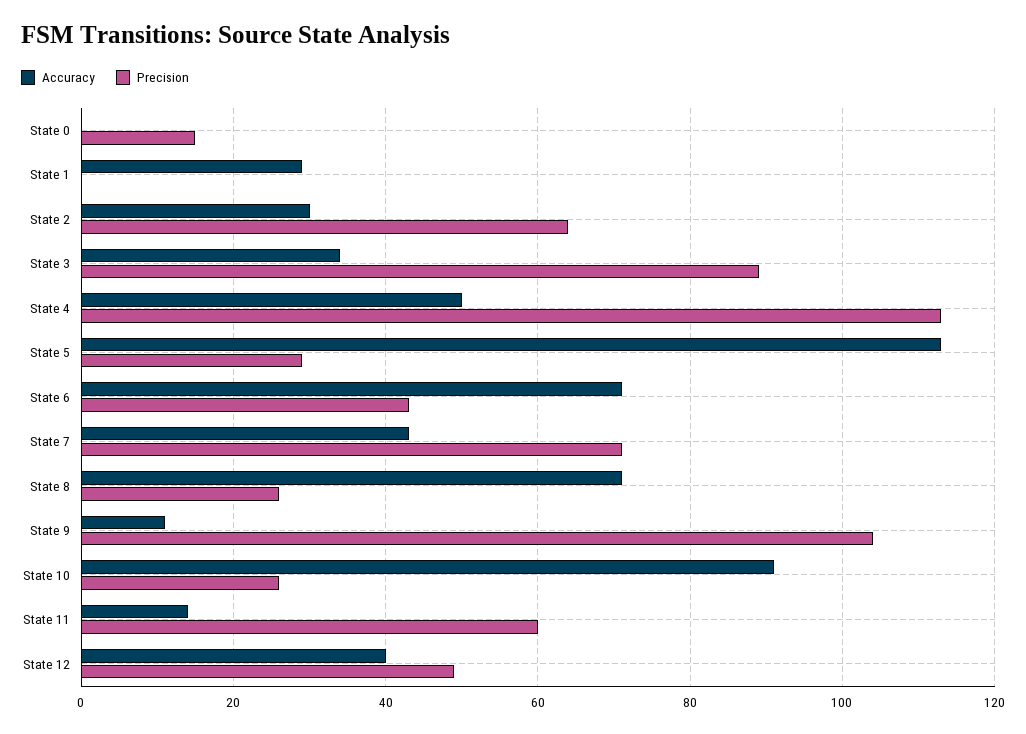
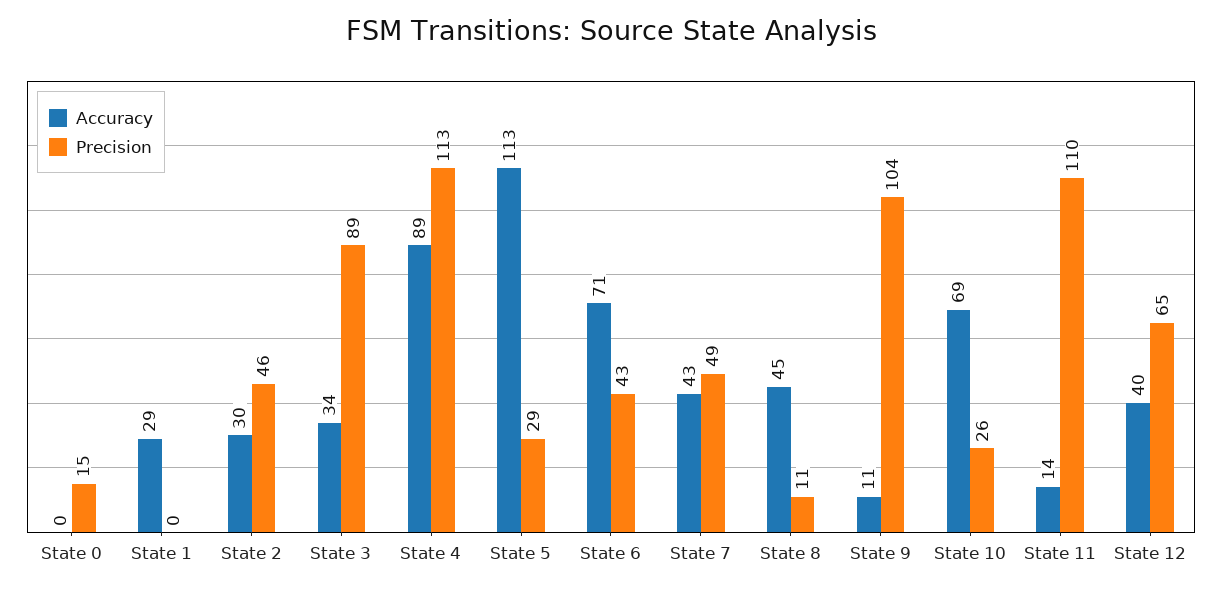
  {
    "Accuracy": {
      "State 0": 0,
      "State 1": 29,
      "State 2": 30,
      "State 3": 34,
-     "State 4": 50,
+     "State 4": 89,
      "State 5": 113,
      "State 6": 71,
      "State 7": 43,
-     "State 8": 70,
+     "State 8": 45,
      "State 9": 11,
-     "State 10": 90,
+     "State 10": 69,
      "State 11": 14,
      "State 12": 40
    },
    "Precision": {
      "State 0": 15,
      "State 1": 0,
-     "State 2": 65,
+     "State 2": 46,
      "State 3": 89,
      "State 4": 113,
      "State 5": 29,
      "State 6": 43,
-     "State 7": 70,
+     "State 7": 49,
-     "State 8": 25,
+     "State 8": 11,
      "State 9": 104,
      "State 10": 26,
-     "State 11": 60,
+     "State 11": 110,
-     "State 12": 50
+     "State 12": 65
    }
  }

